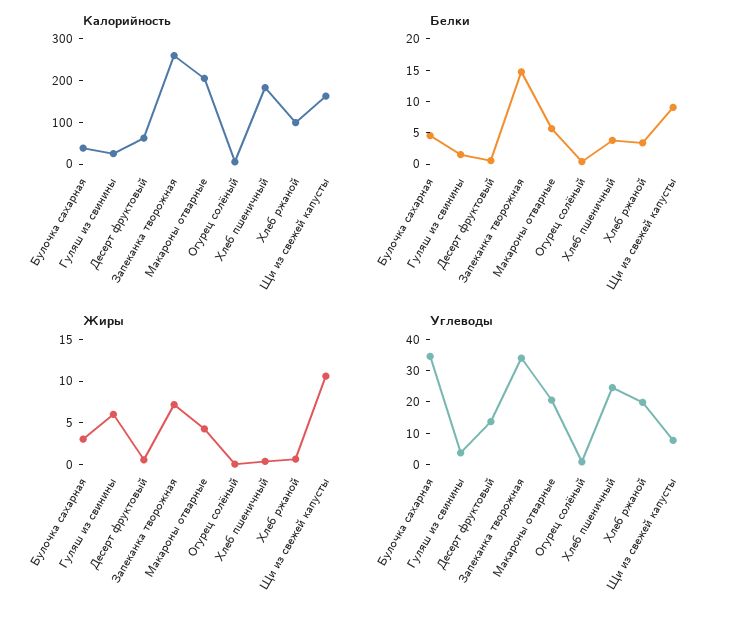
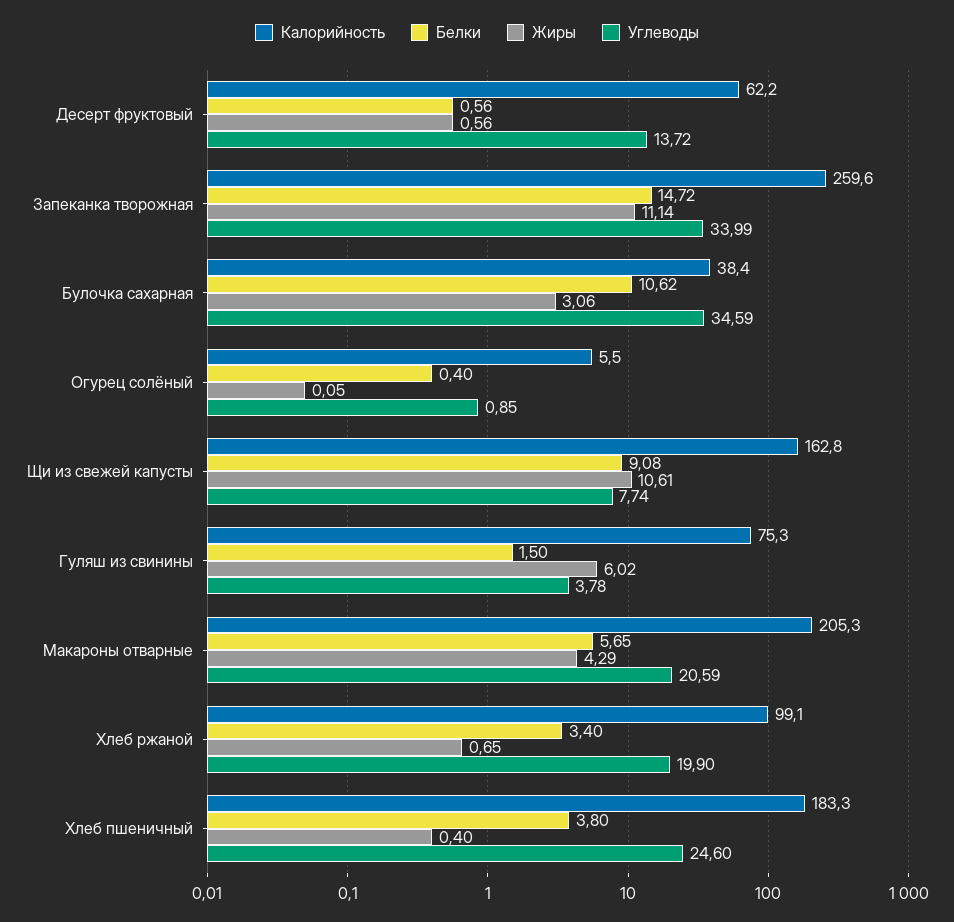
  {
    "Калорийность": {
      "Булочка сахарная": 38.4,
-     "Гуляш из свинины": 20,
+     "Гуляш из свинины": 75.3,
      "Десерт фруктовый": 62.2,
      "Запеканка творожная": 259.6,
      "Макароны отварные": 205.3,
      "Огурец солёный": 5.5,
      "Хлеб пшеничный": 183.3,
      "Хлеб ржаной": 99.1,
      "Щи из свежей капусты": 162.8
    },
    "Белки": {
-     "Булочка сахарная": 5,
+     "Булочка сахарная": 10.62,
      "Гуляш из свинины": 1.5,
      "Десерт фруктовый": 0.56,
      "Запеканка творожная": 14.72,
      "Макароны отварные": 5.65,
      "Огурец солёный": 0.4,
      "Хлеб пшеничный": 3.8,
      "Хлеб ржаной": 3.4,
      "Щи из свежей капусты": 9.08
    },
    "Жиры": {
      "Булочка сахарная": 3.06,
      "Гуляш из свинины": 6.02,
      "Десерт фруктовый": 0.56,
-     "Запеканка творожная": 7,
+     "Запеканка творожная": 11.14,
      "Макароны отварные": 4.29,
      "Огурец солёный": 0.05,
      "Хлеб пшеничный": 0.4,
      "Хлеб ржаной": 0.65,
      "Щи из свежей капусты": 10.61
    },
    "Углеводы": {
      "Булочка сахарная": 34.59,
      "Гуляш из свинины": 3.78,
      "Десерт фруктовый": 13.72,
      "Запеканка творожная": 33.99,
      "Макароны отварные": 20.59,
      "Огурец солёный": 0.85,
      "Хлеб пшеничный": 24.6,
      "Хлеб ржаной": 19.9,
      "Щи из свежей капусты": 7.74
    }
  }

